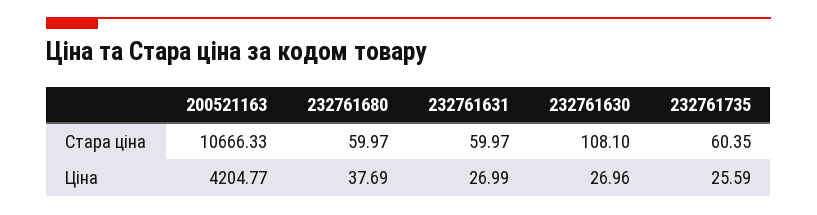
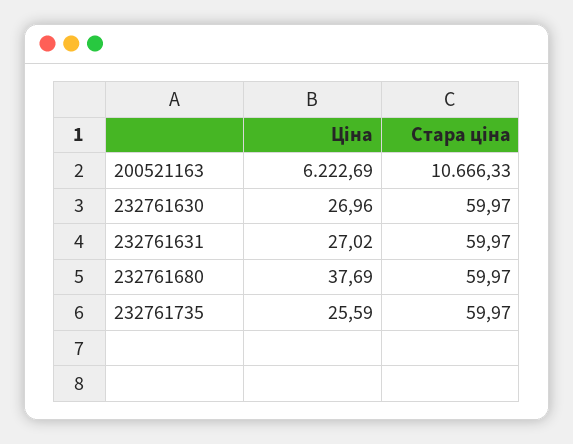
  {
    "200521163": {
      "Стара ціна": 10666.33,
-     "Ціна": 4204.77
+     "Ціна": 6222.69
    },
    "232761680": {
      "Стара ціна": 59.97,
      "Ціна": 37.69
    },
    "232761631": {
      "Стара ціна": 59.97,
-     "Ціна": 26.99
+     "Ціна": 27.02
    },
    "232761630": {
-     "Стара ціна": 108.1,
+     "Стара ціна": 59.97,
      "Ціна": 26.96
    },
    "232761735": {
-     "Стара ціна": 60.35,
+     "Стара ціна": 59.97,
      "Ціна": 25.59
    }
  }

